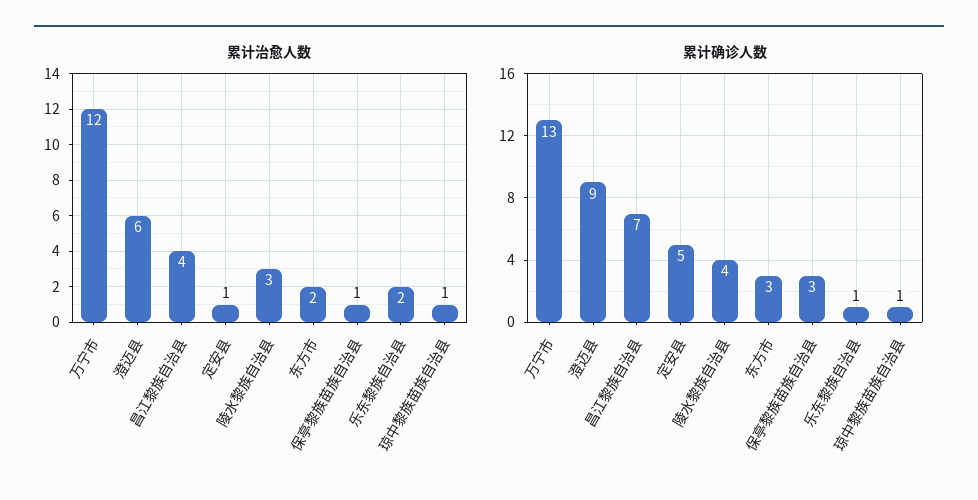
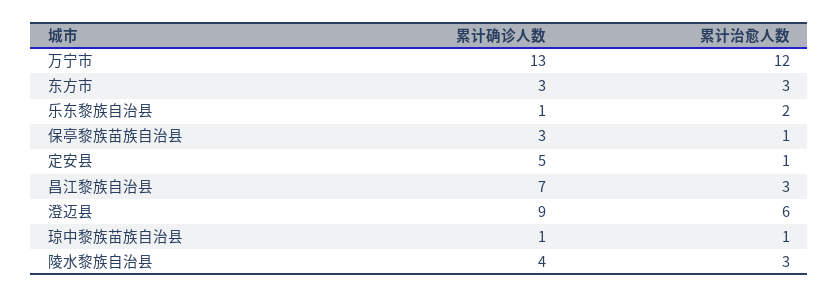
  {
    "累计治愈人数": {
      "万宁市": 12,
      "澄迈县": 6,
-     "昌江黎族自治县": 4,
+     "昌江黎族自治县": 3,
      "定安县": 1,
      "陵水黎族自治县": 3,
-     "东方市": 2,
+     "东方市": 3,
      "保亭黎族苗族自治县": 1,
      "乐东黎族自治县": 2,
      "琼中黎族苗族自治县": 1
    },
    "累计确诊人数": {
      "万宁市": 13,
      "澄迈县": 9,
      "昌江黎族自治县": 7,
      "定安县": 5,
      "陵水黎族自治县": 4,
      "东方市": 3,
      "保亭黎族苗族自治县": 3,
      "乐东黎族自治县": 1,
      "琼中黎族苗族自治县": 1
    }
  }

